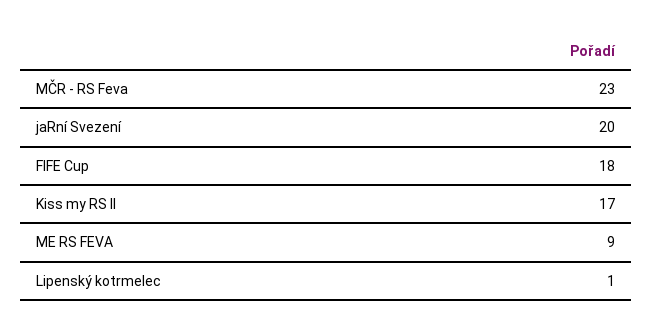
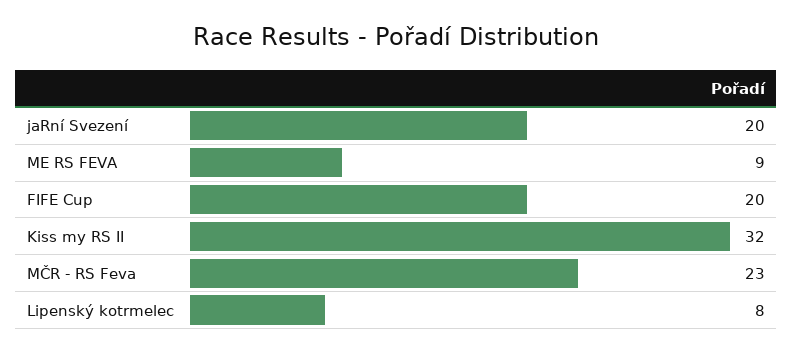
  {
    "MČR - RS Feva": 23,
    "jaRní Svezení": 20,
-   "FIFE Cup": 18,
+   "FIFE Cup": 20,
-   "Kiss my RS II": 17,
+   "Kiss my RS II": 32,
    "ME RS FEVA": 9,
-   "Lipenský kotrmelec": 1
+   "Lipenský kotrmelec": 8
  }

